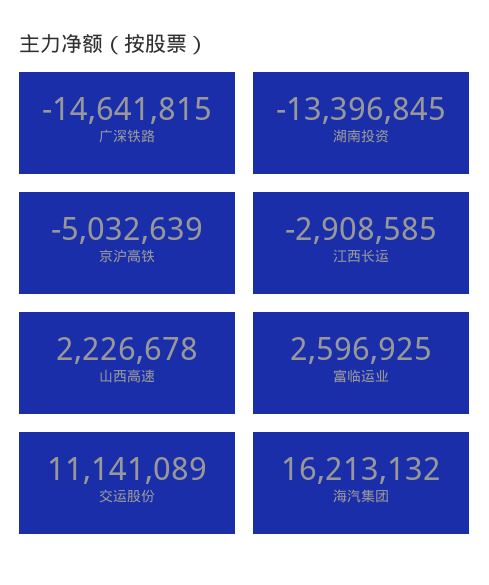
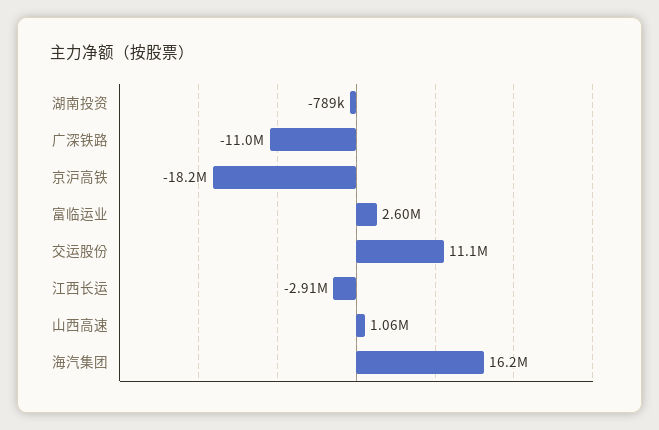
  {
-   "广深铁路": -14641815,
+   "广深铁路": -11000000,
-   "湖南投资": -13396845,
+   "湖南投资": -789000,
-   "京沪高铁": -5032639,
+   "京沪高铁": -18200000,
    "江西长运": -2908585,
-   "山西高速": 2226678,
+   "山西高速": 1060000,
    "富临运业": 2596925,
    "交运股份": 11141089,
    "海汽集团": 16213132
  }

